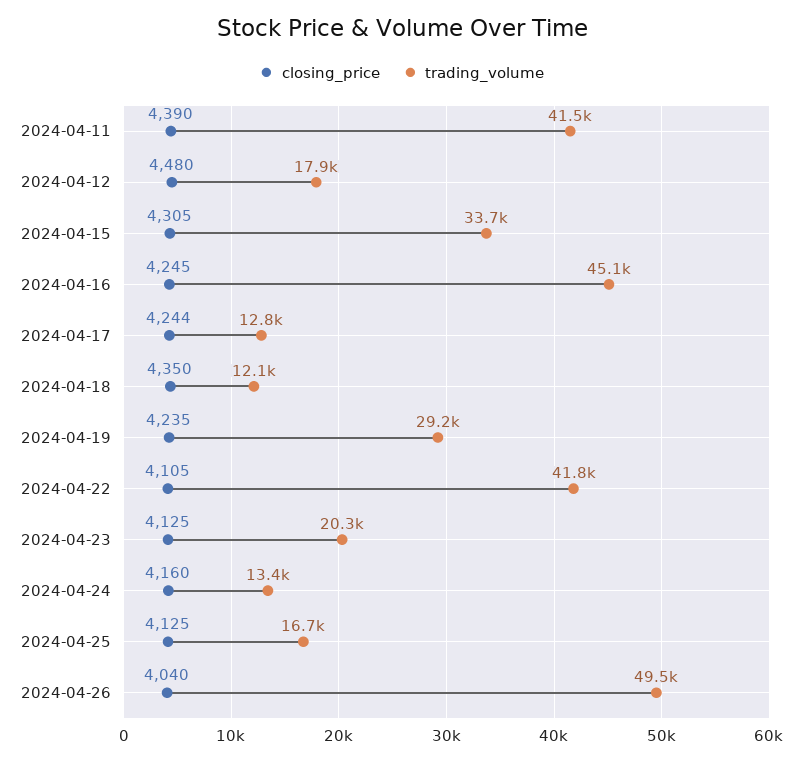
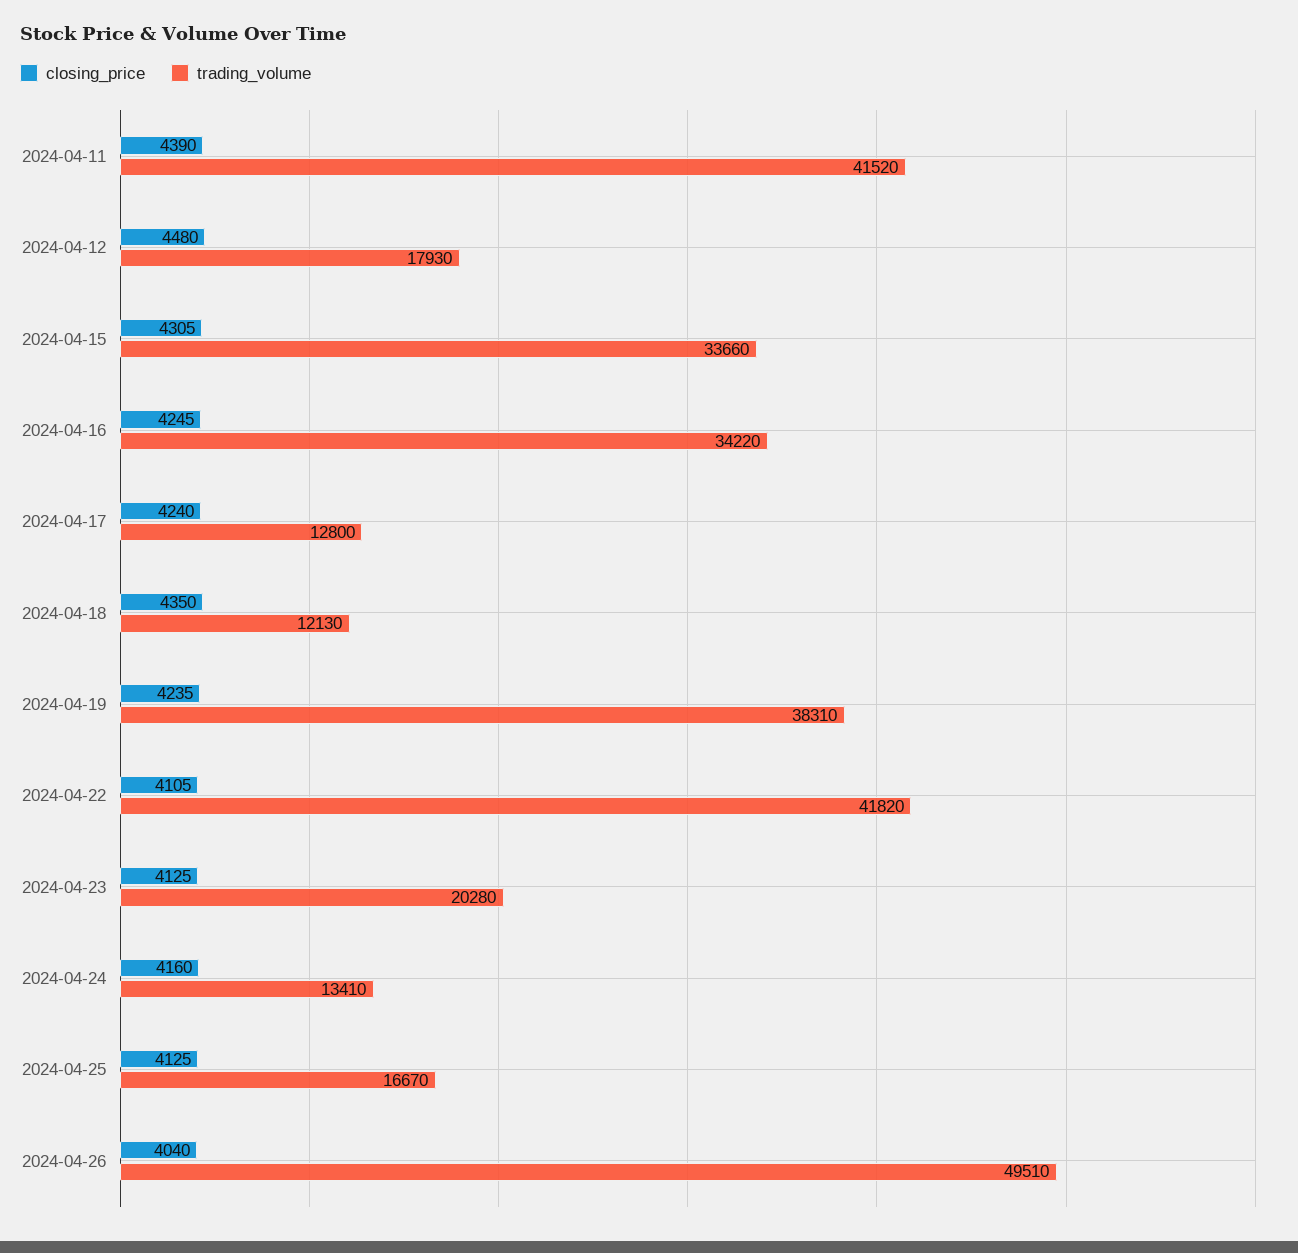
  {
    "closing_price": {
      "2024-04-11": 4390,
      "2024-04-12": 4480,
      "2024-04-15": 4305,
      "2024-04-16": 4245,
-     "2024-04-17": 4244,
+     "2024-04-17": 4240,
      "2024-04-18": 4350,
      "2024-04-19": 4235,
      "2024-04-22": 4105,
      "2024-04-23": 4125,
      "2024-04-24": 4160,
      "2024-04-25": 4125,
      "2024-04-26": 4040
    },
    "trading_volume": {
      "2024-04-11": 41520,
      "2024-04-12": 17930,
      "2024-04-15": 33660,
-     "2024-04-16": 45100,
+     "2024-04-16": 34220,
      "2024-04-17": 12800,
      "2024-04-18": 12130,
-     "2024-04-19": 29200,
+     "2024-04-19": 38310,
      "2024-04-22": 41820,
      "2024-04-23": 20280,
      "2024-04-24": 13410,
      "2024-04-25": 16670,
      "2024-04-26": 49510
    }
  }

